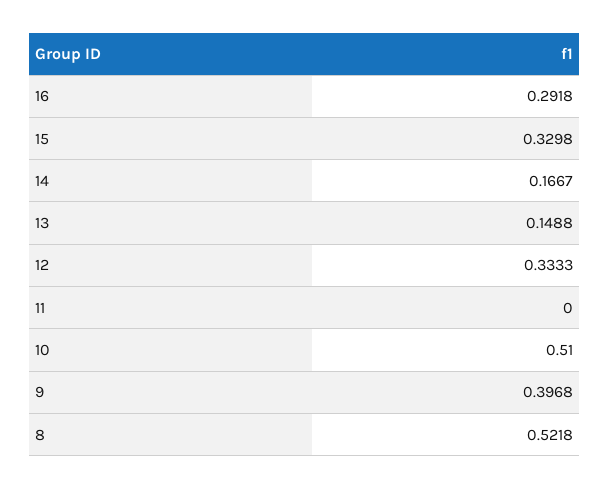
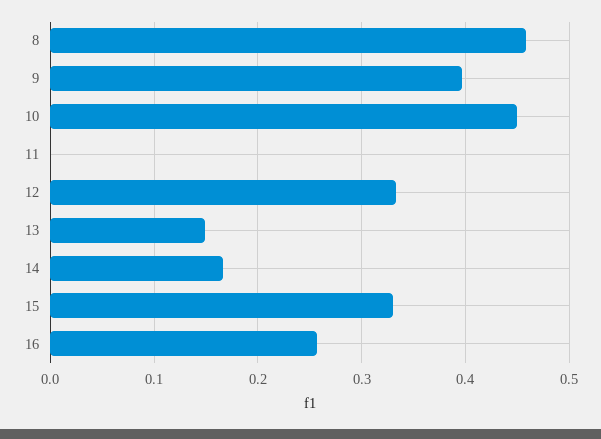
  {
-   "16": 0.2918,
+   "16": 0.26,
    "15": 0.3298,
    "14": 0.1667,
    "13": 0.1488,
    "12": 0.3333,
    "11": 0,
-   "10": 0.51,
+   "10": 0.45,
    "9": 0.3968,
-   "8": 0.5218
+   "8": 0.46
  }

